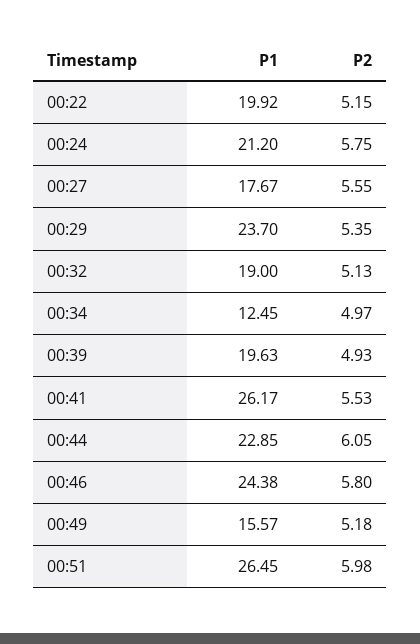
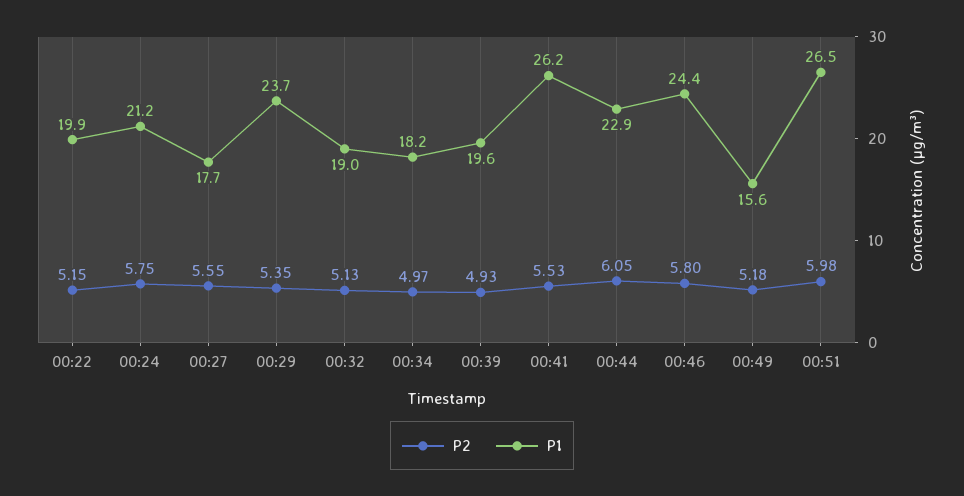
  {
    "P1": {
      "00:22": 19.92,
      "00:24": 21.2,
      "00:27": 17.67,
      "00:29": 23.7,
      "00:32": 19,
-     "00:34": 12.45,
+     "00:34": 18.2,
      "00:39": 19.63,
      "00:41": 26.17,
      "00:44": 22.85,
      "00:46": 24.38,
      "00:49": 15.57,
      "00:51": 26.45
    },
    "P2": {
      "00:22": 5.15,
      "00:24": 5.75,
      "00:27": 5.55,
      "00:29": 5.35,
      "00:32": 5.13,
      "00:34": 4.97,
      "00:39": 4.93,
      "00:41": 5.53,
      "00:44": 6.05,
      "00:46": 5.8,
      "00:49": 5.18,
      "00:51": 5.98
    }
  }

